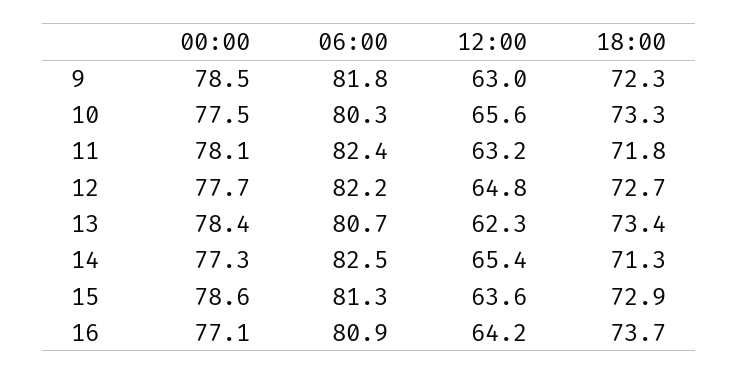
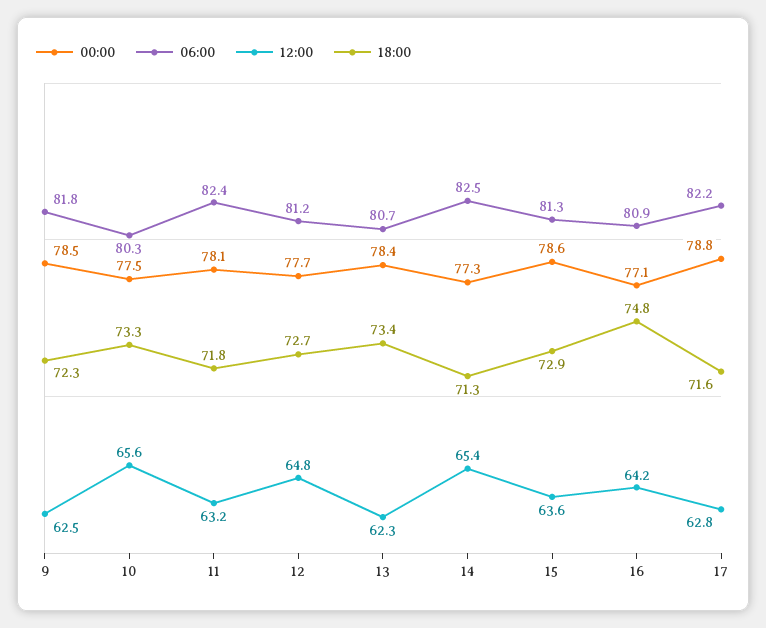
  {
    "00:00": {
      "9": 78.5,
      "10": 77.5,
      "11": 78.1,
      "12": 77.7,
      "13": 78.4,
      "14": 77.3,
      "15": 78.6,
-     "16": 77.1
+     "16": 77.1,
+     "17": 78.8
    },
    "06:00": {
      "9": 81.8,
      "10": 80.3,
      "11": 82.4,
-     "12": 82.2,
+     "12": 81.2,
      "13": 80.7,
      "14": 82.5,
      "15": 81.3,
-     "16": 80.9
+     "16": 80.9,
+     "17": 82.2
    },
    "12:00": {
-     "9": 63,
+     "9": 62.5,
      "10": 65.6,
      "11": 63.2,
      "12": 64.8,
      "13": 62.3,
      "14": 65.4,
      "15": 63.6,
-     "16": 64.2
+     "16": 64.2,
+     "17": 62.8
    },
    "18:00": {
      "9": 72.3,
      "10": 73.3,
      "11": 71.8,
      "12": 72.7,
      "13": 73.4,
      "14": 71.3,
      "15": 72.9,
-     "16": 73.7
+     "16": 74.8,
+     "17": 71.6
    }
  }

